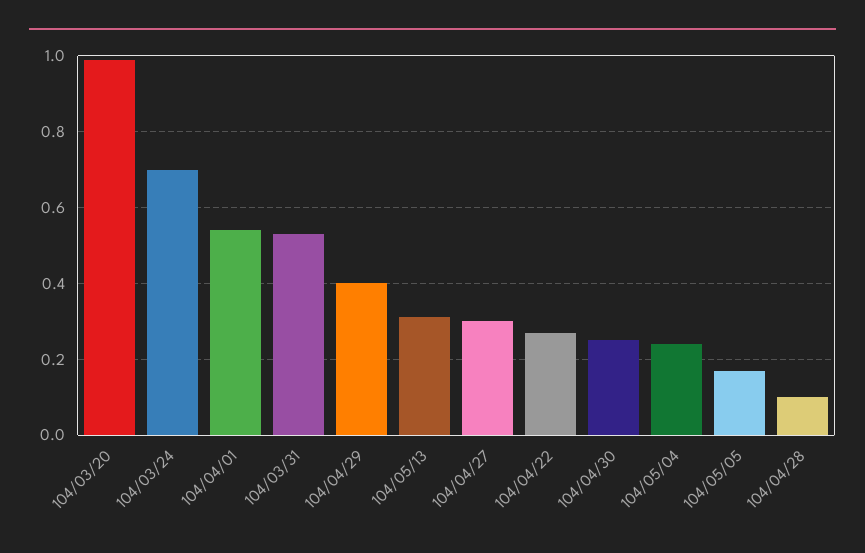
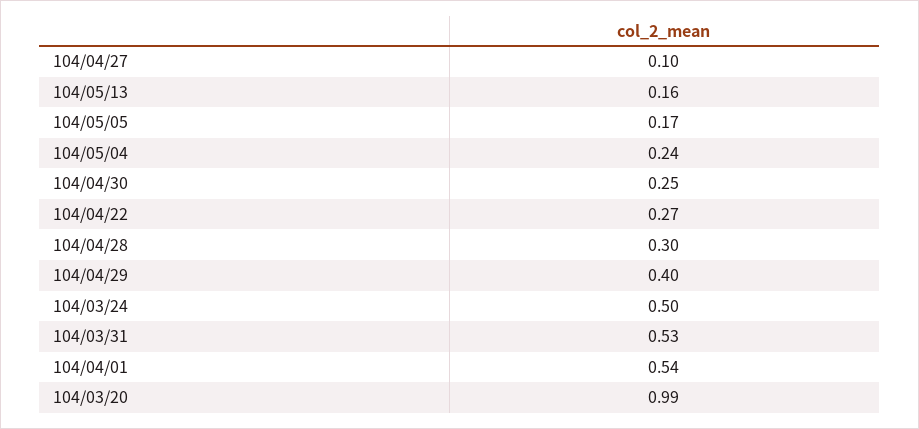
  {
    "104/03/20": 0.99,
-   "104/03/24": 0.7,
+   "104/03/24": 0.5,
    "104/04/01": 0.54,
    "104/03/31": 0.53,
    "104/04/29": 0.4,
-   "104/05/13": 0.3,
+   "104/05/13": 0.16,
-   "104/04/27": 0.3,
+   "104/04/27": 0.1,
    "104/04/22": 0.27,
    "104/04/30": 0.25,
    "104/05/04": 0.24,
    "104/05/05": 0.17,
-   "104/04/28": 0.1
+   "104/04/28": 0.3
  }

